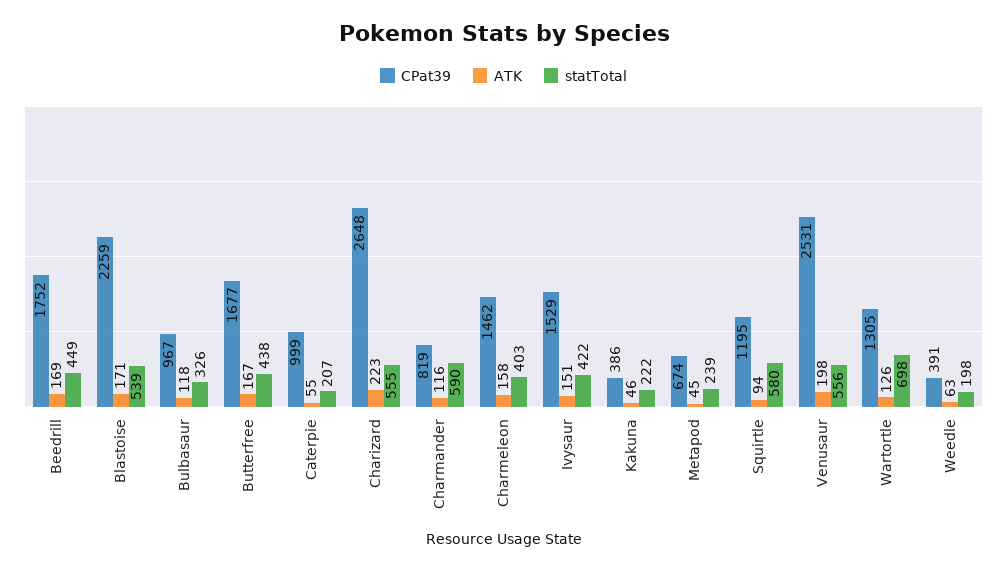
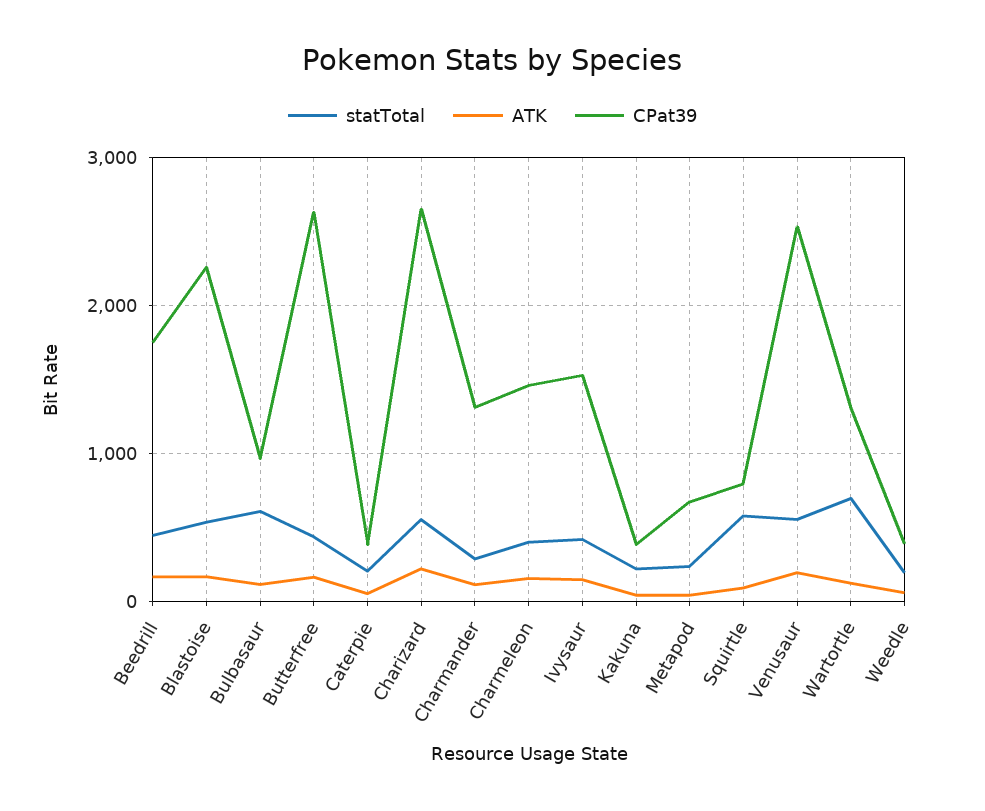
  {
    "CPat39": {
      "Beedrill": 1752,
      "Blastoise": 2259,
      "Bulbasaur": 967,
-     "Butterfree": 1677,
+     "Butterfree": 2600,
-     "Caterpie": 999,
+     "Caterpie": 400,
      "Charizard": 2648,
-     "Charmander": 819,
+     "Charmander": 1300,
      "Charmeleon": 1462,
      "Ivysaur": 1529,
      "Kakuna": 386,
      "Metapod": 674,
-     "Squirtle": 1195,
+     "Squirtle": 800,
      "Venusaur": 2531,
      "Wartortle": 1305,
      "Weedle": 391
    },
    "ATK": {
      "Beedrill": 169,
      "Blastoise": 171,
      "Bulbasaur": 118,
      "Butterfree": 167,
      "Caterpie": 55,
      "Charizard": 223,
      "Charmander": 116,
      "Charmeleon": 158,
      "Ivysaur": 151,
      "Kakuna": 46,
      "Metapod": 45,
      "Squirtle": 94,
      "Venusaur": 198,
      "Wartortle": 126,
      "Weedle": 63
    },
    "statTotal": {
      "Beedrill": 449,
      "Blastoise": 539,
-     "Bulbasaur": 326,
+     "Bulbasaur": 600,
      "Butterfree": 438,
      "Caterpie": 207,
      "Charizard": 555,
-     "Charmander": 590,
+     "Charmander": 300,
      "Charmeleon": 403,
      "Ivysaur": 422,
      "Kakuna": 222,
      "Metapod": 239,
      "Squirtle": 580,
      "Venusaur": 556,
      "Wartortle": 698,
      "Weedle": 198
    }
  }

